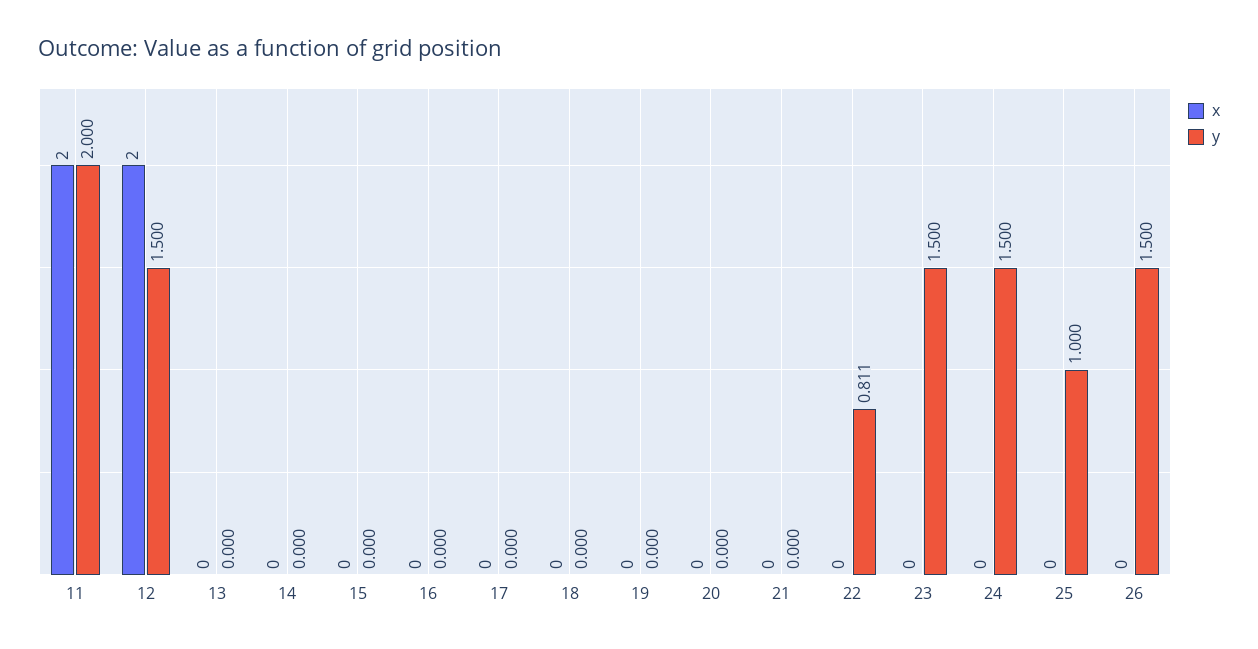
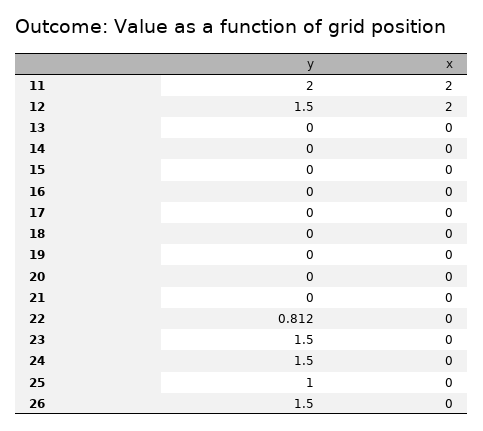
  {
    "x": {
      "11": 2,
      "12": 2,
      "13": 0,
      "14": 0,
      "15": 0,
      "16": 0,
      "17": 0,
      "18": 0,
      "19": 0,
      "20": 0,
      "21": 0,
      "22": 0,
      "23": 0,
      "24": 0,
      "25": 0,
      "26": 0
    },
    "y": {
      "11": 2,
      "12": 1.5,
      "13": 0,
      "14": 0,
      "15": 0,
      "16": 0,
      "17": 0,
      "18": 0,
      "19": 0,
      "20": 0,
      "21": 0,
-     "22": 0.811,
+     "22": 0.812,
      "23": 1.5,
      "24": 1.5,
      "25": 1,
      "26": 1.5
    }
  }

